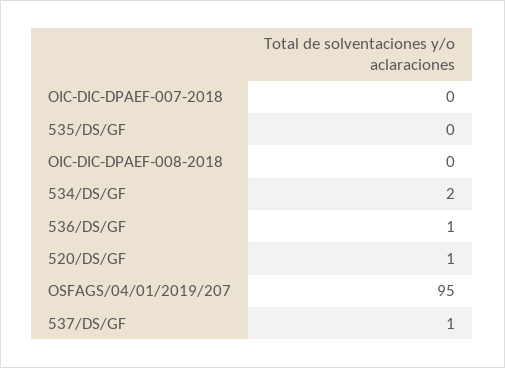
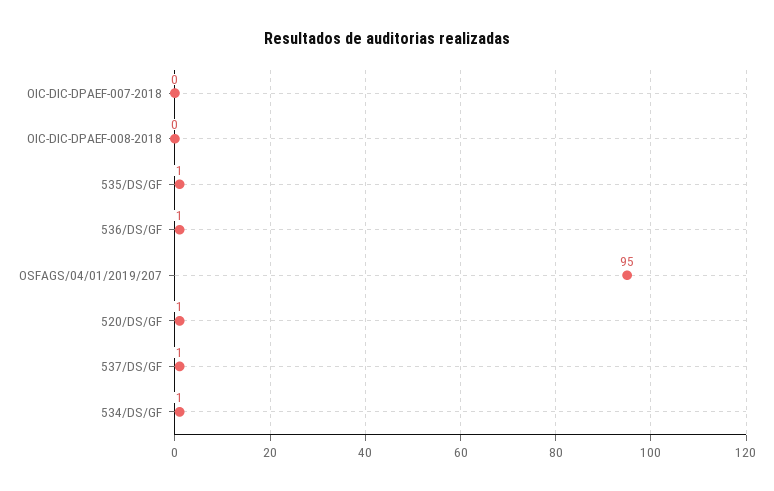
  {
    "OIC-DIC-DPAEF-007-2018": 0,
-   "535/DS/GF": 0,
+   "535/DS/GF": 1,
    "OIC-DIC-DPAEF-008-2018": 0,
-   "534/DS/GF": 2,
+   "534/DS/GF": 1,
    "536/DS/GF": 1,
    "520/DS/GF": 1,
    "OSFAGS/04/01/2019/207": 95,
    "537/DS/GF": 1
  }

